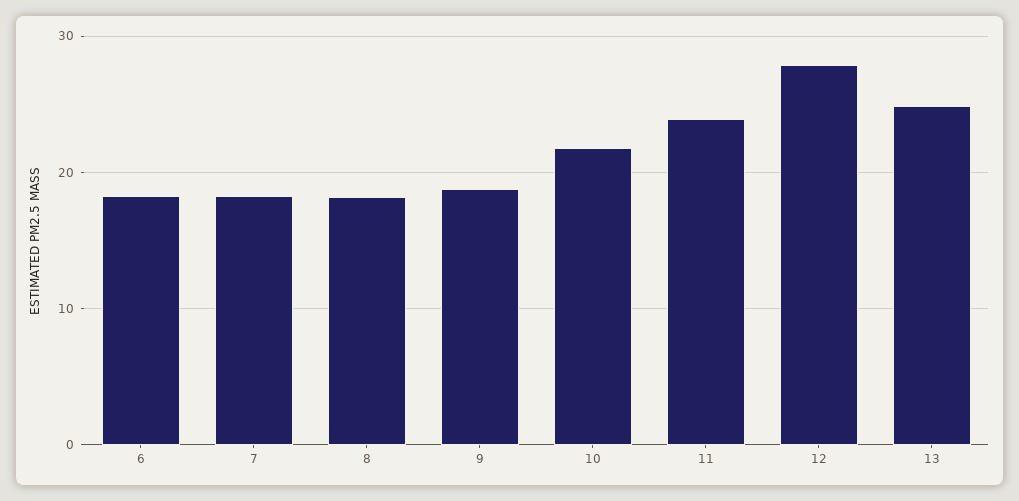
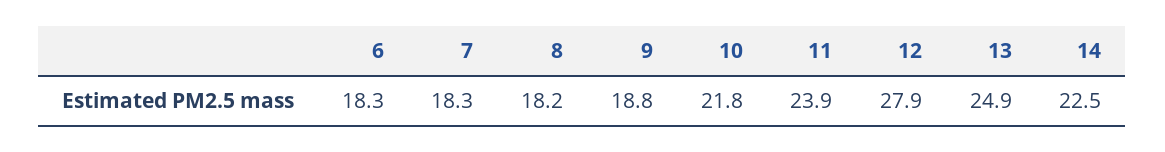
  {
    "6": 18.3,
    "7": 18.3,
    "8": 18.2,
    "9": 18.8,
    "10": 21.8,
    "11": 23.9,
    "12": 27.9,
-   "13": 24.9
+   "13": 24.9,
+   "14": 22.5
  }

